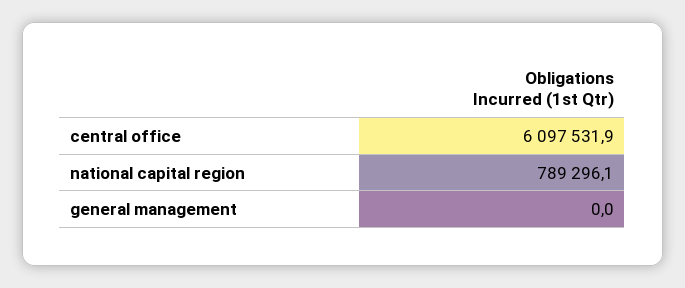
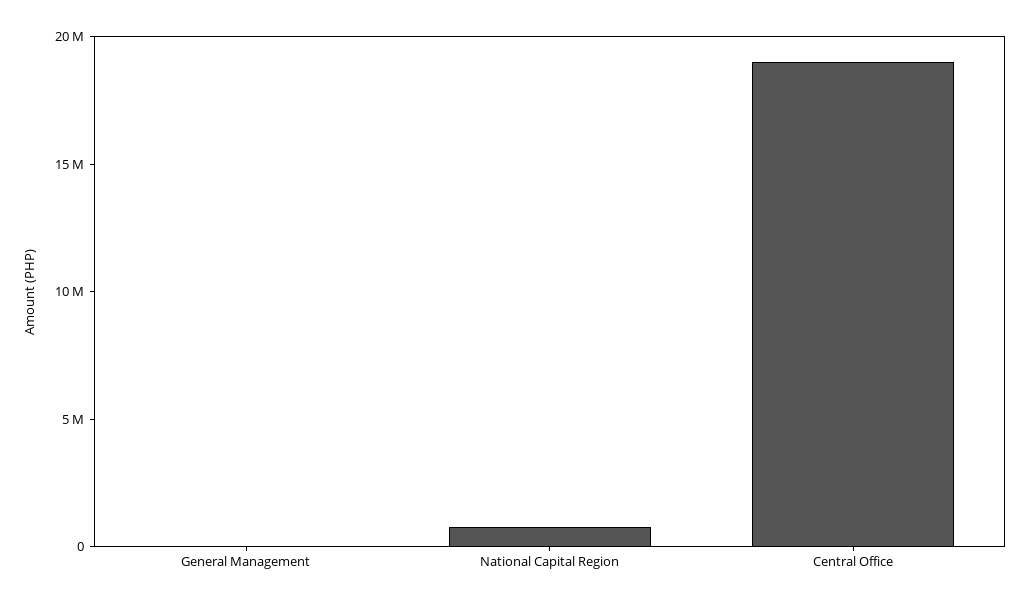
  {
-   "central office": 6097531.9,
+   "central office": 19000000,
    "national capital region": 789296.1,
    "general management": 0
  }

